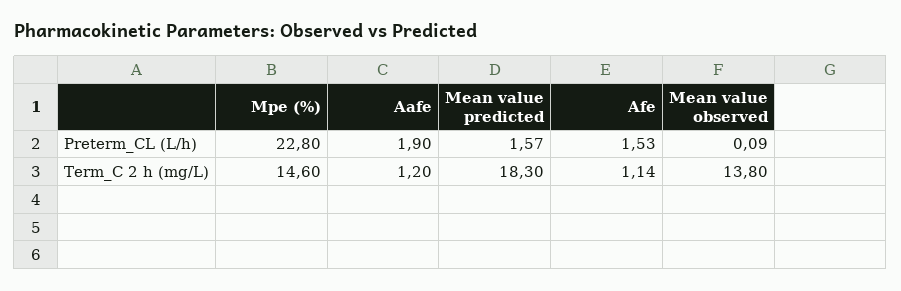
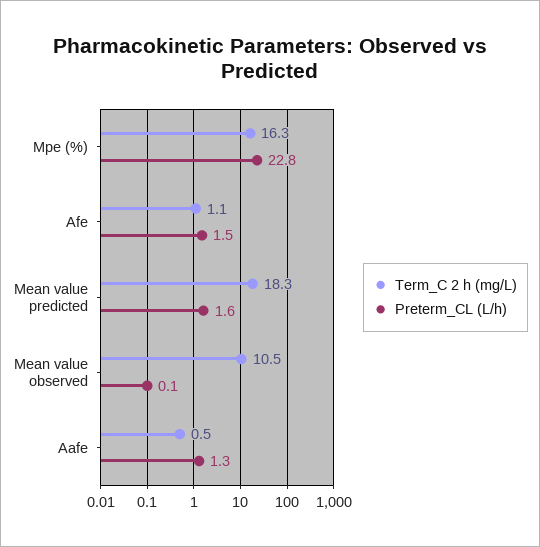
  {
    "Preterm_CL (L/h)": {
      "Mpe (%)": 22.8,
-     "Aafe": 1.9,
+     "Aafe": 1.3,
      "Mean value predicted": 1.57,
      "Afe": 1.53,
      "Mean value observed": 0.09
    },
    "Term_C 2 h (mg/L)": {
-     "Mpe (%)": 14.6,
+     "Mpe (%)": 16.3,
-     "Aafe": 1.2,
+     "Aafe": 0.5,
      "Mean value predicted": 18.3,
      "Afe": 1.14,
-     "Mean value observed": 13.8
+     "Mean value observed": 10.5
    }
  }

